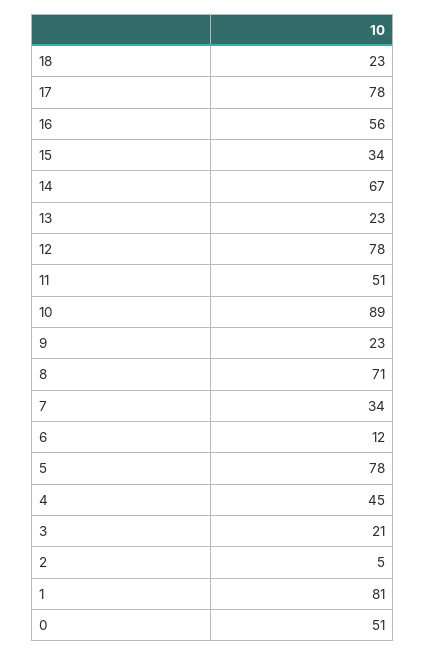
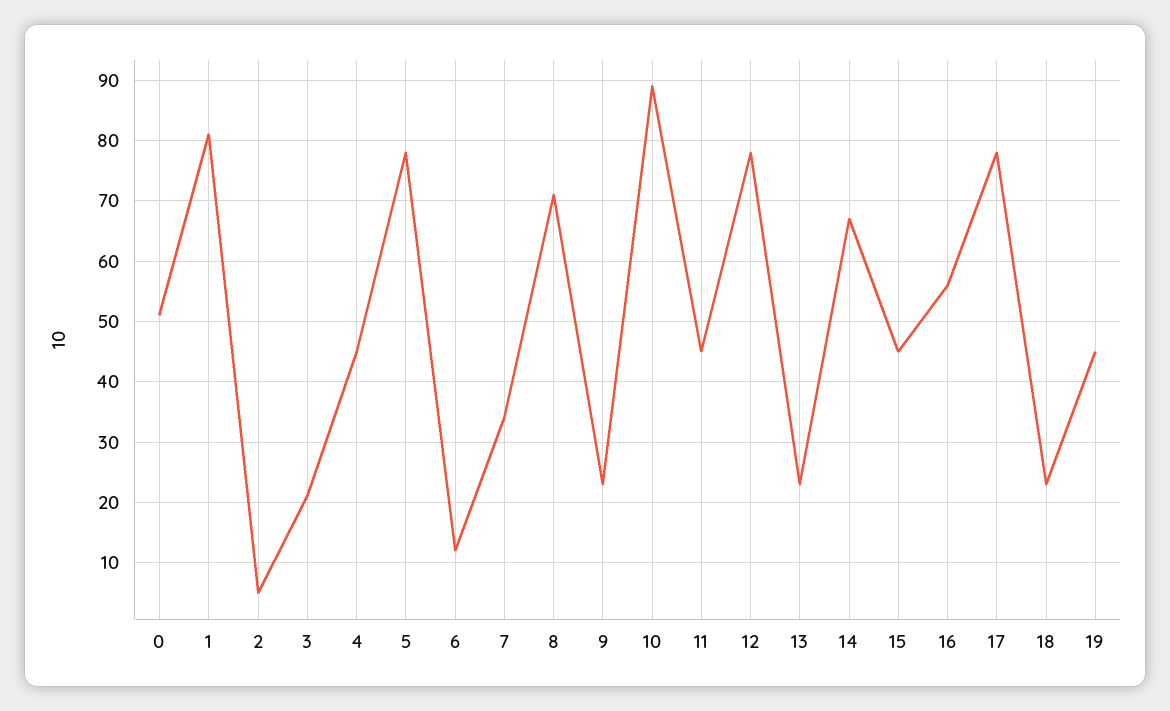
  {
    "18": 23,
    "17": 78,
    "16": 56,
-   "15": 34,
+   "15": 45,
    "14": 67,
    "13": 23,
    "12": 78,
-   "11": 51,
+   "11": 45,
    "10": 89,
    "9": 23,
    "8": 71,
    "7": 34,
    "6": 12,
    "5": 78,
    "4": 45,
    "3": 21,
    "2": 5,
    "1": 81,
-   "0": 51
+   "0": 51,
+   "19": 45
  }

